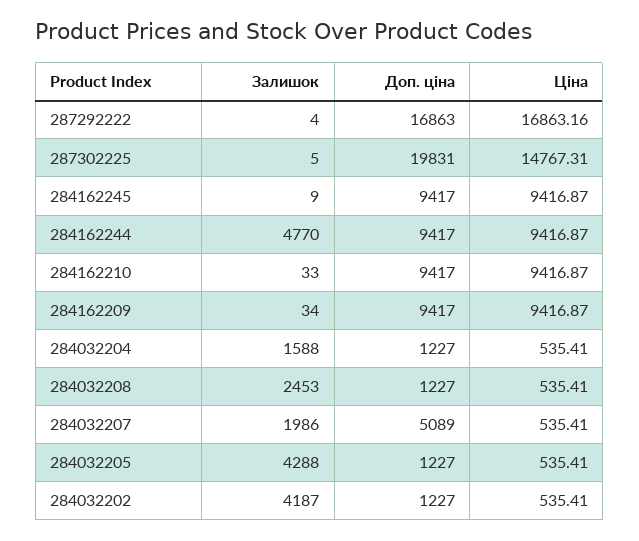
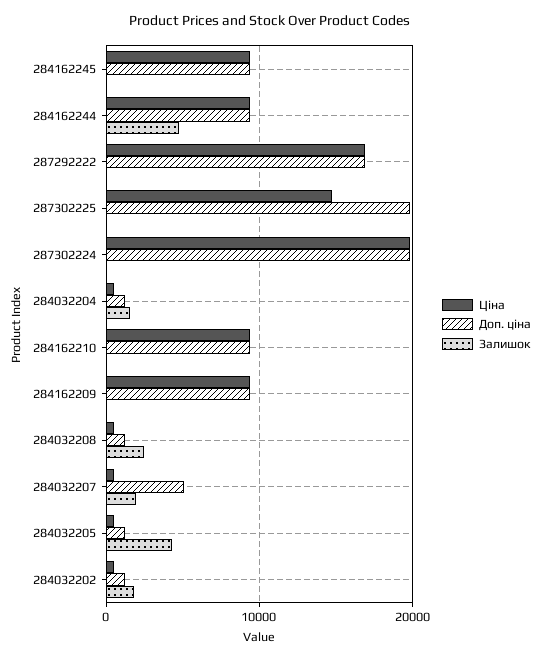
  {
    "Залишок": {
      "287292222": 4,
      "287302225": 5,
      "284162245": 9,
      "284162244": 4770,
      "284162210": 33,
      "284162209": 34,
      "284032204": 1588,
      "284032208": 2453,
      "284032207": 1986,
      "284032205": 4288,
-     "284032202": 4187
+     "284032202": 2000,
+     "287302224": 0
    },
    "Доп. ціна": {
      "287292222": 16863,
      "287302225": 19831,
      "284162245": 9417,
      "284162244": 9417,
      "284162210": 9417,
      "284162209": 9417,
      "284032204": 1227,
      "284032208": 1227,
      "284032207": 5089,
      "284032205": 1227,
-     "284032202": 1227
+     "284032202": 1227,
+     "287302224": 20000
    },
    "Ціна": {
      "287292222": 16863.16,
      "287302225": 14767.31,
      "284162245": 9416.87,
      "284162244": 9416.87,
      "284162210": 9416.87,
      "284162209": 9416.87,
      "284032204": 535.41,
      "284032208": 535.41,
      "284032207": 535.41,
      "284032205": 535.41,
-     "284032202": 535.41
+     "284032202": 535.41,
+     "287302224": 20000
    }
  }

